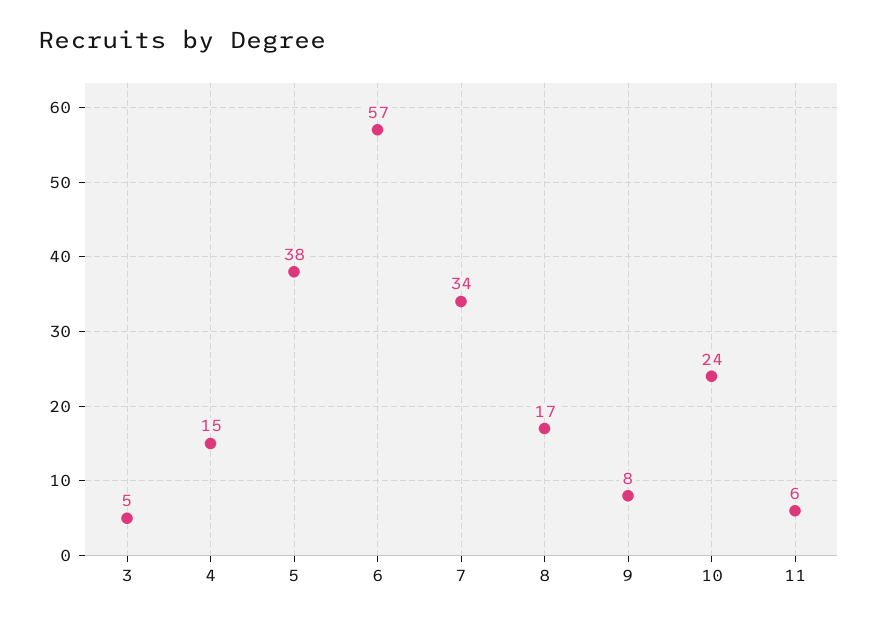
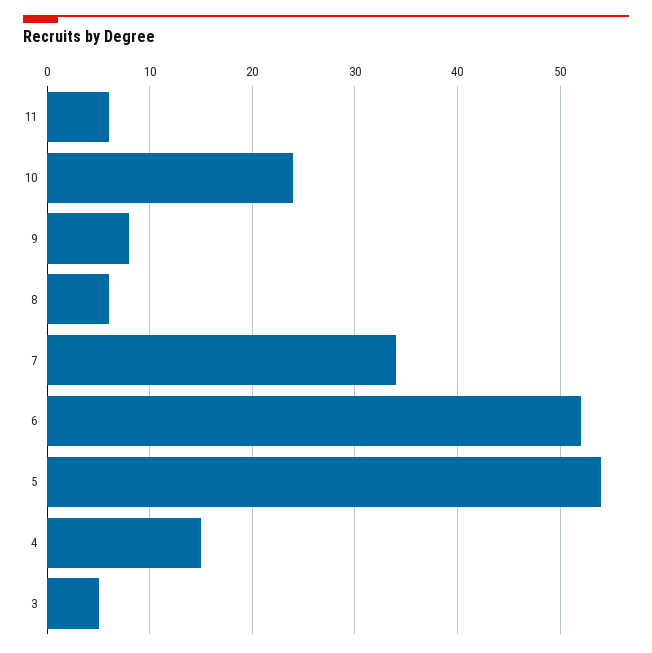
  {
    "3": 5,
    "4": 15,
-   "5": 38,
+   "5": 54,
-   "6": 57,
+   "6": 52,
    "7": 34,
-   "8": 17,
+   "8": 6,
    "9": 8,
    "10": 24,
    "11": 6
  }

